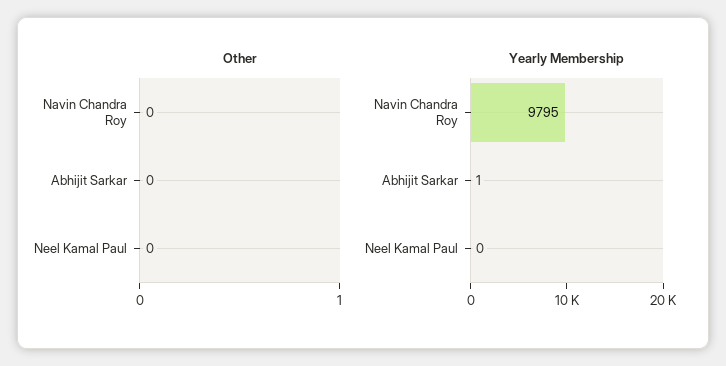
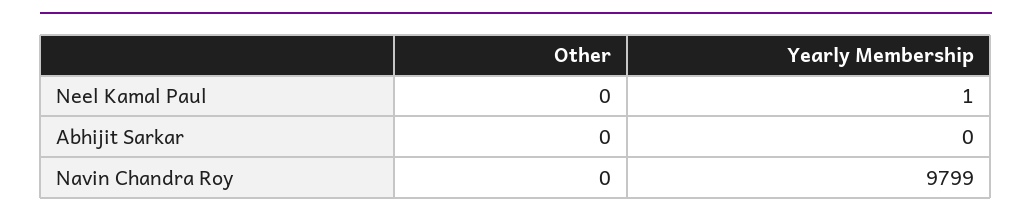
  {
    "Other": {
      "Navin Chandra Roy": 0,
      "Abhijit Sarkar": 0,
      "Neel Kamal Paul": 0
    },
    "Yearly Membership": {
-     "Navin Chandra Roy": 9795,
+     "Navin Chandra Roy": 9799,
-     "Abhijit Sarkar": 1,
+     "Abhijit Sarkar": 0,
-     "Neel Kamal Paul": 0
+     "Neel Kamal Paul": 1
    }
  }

